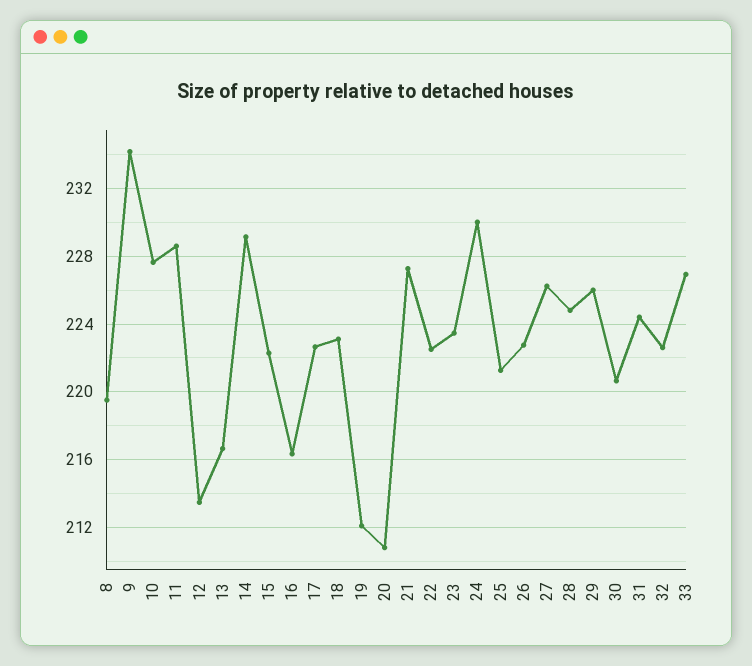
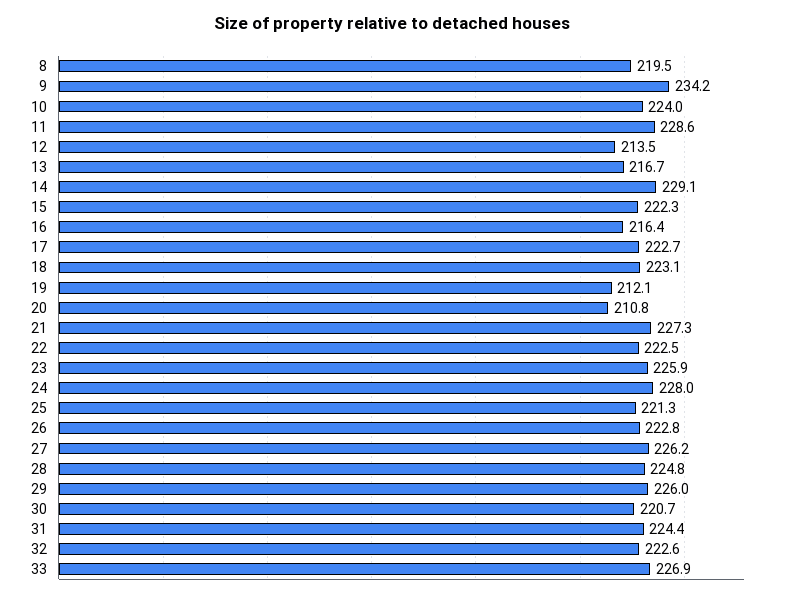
  {
    "8": 219.5,
    "9": 234.2,
-   "10": 227.5,
+   "10": 224,
    "11": 228.6,
    "12": 213.5,
    "13": 216.7,
    "14": 229.1,
    "15": 222.3,
    "16": 216.4,
    "17": 222.7,
    "18": 223.1,
    "19": 212.1,
    "20": 210.8,
    "21": 227.3,
    "22": 222.5,
-   "23": 223.5,
+   "23": 225.9,
-   "24": 230,
+   "24": 228,
    "25": 221.3,
    "26": 222.8,
    "27": 226.2,
    "28": 224.8,
    "29": 226,
    "30": 220.7,
    "31": 224.4,
    "32": 222.6,
    "33": 226.9
  }

